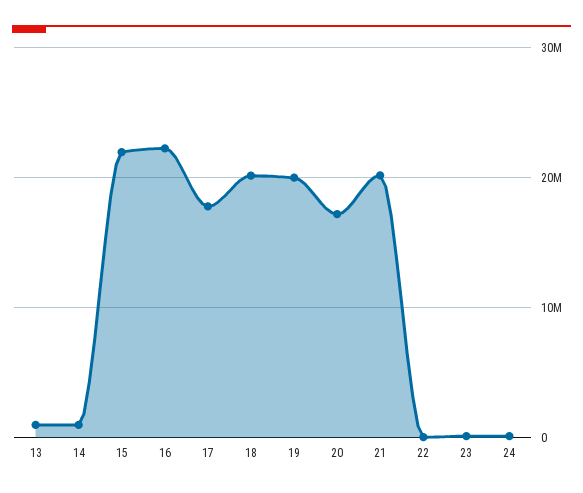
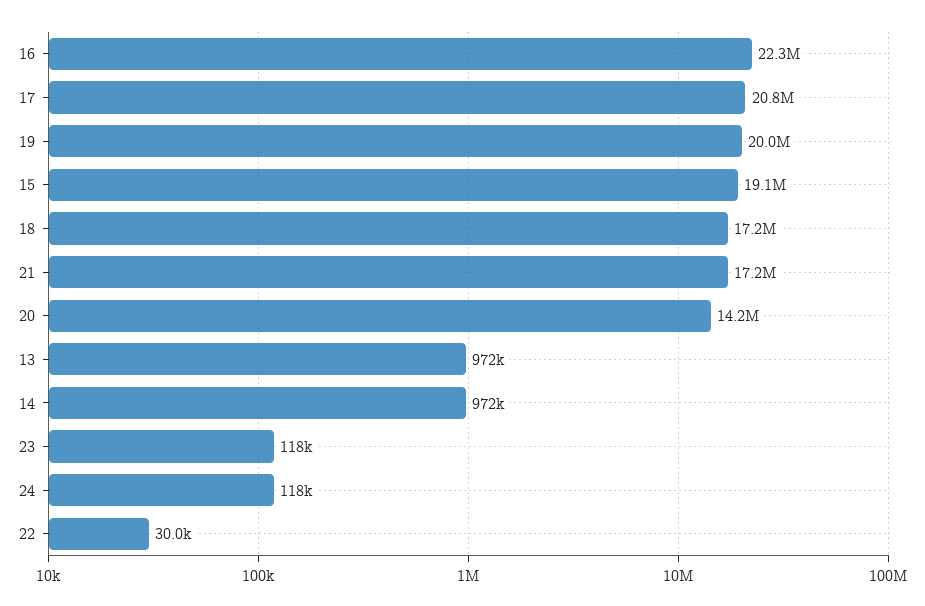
  {
    "13": 972000,
    "14": 972000,
-   "15": 22000000,
+   "15": 19100000,
    "16": 22300000,
-   "17": 18000000,
+   "17": 20800000,
-   "18": 20000000,
+   "18": 17200000,
    "19": 20000000,
-   "20": 17000000,
+   "20": 14200000,
-   "21": 20000000,
+   "21": 17200000,
    "22": 30000,
    "23": 118000,
    "24": 118000
  }

